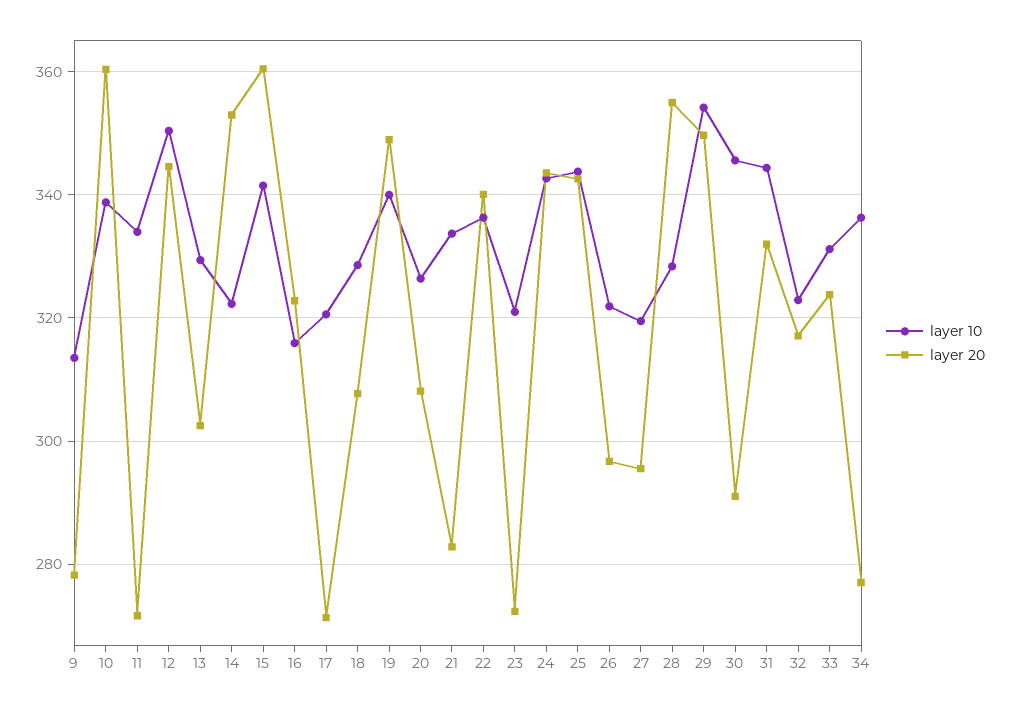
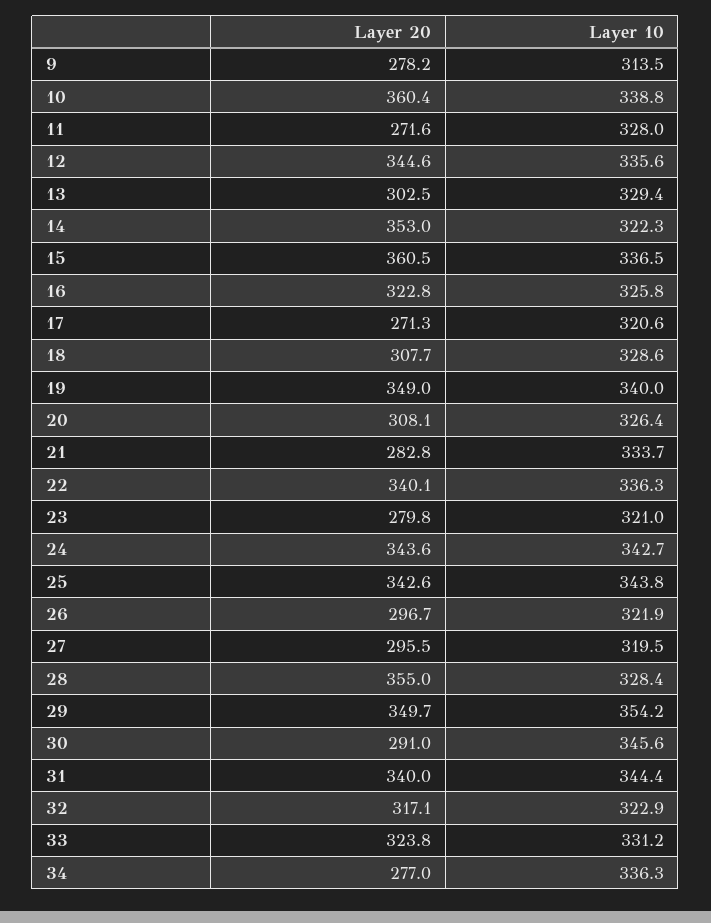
  {
    "layer 10": {
      "9": 313.5,
      "10": 338.8,
-     "11": 334,
+     "11": 328,
-     "12": 350,
+     "12": 335.6,
      "13": 329.4,
      "14": 322.3,
-     "15": 342,
+     "15": 336.5,
-     "16": 316,
+     "16": 325.8,
      "17": 320.6,
      "18": 328.6,
      "19": 340,
      "20": 326.4,
      "21": 333.7,
      "22": 336.3,
      "23": 321,
      "24": 342.7,
      "25": 343.8,
      "26": 321.9,
      "27": 319.5,
      "28": 328.4,
      "29": 354.2,
      "30": 345.6,
      "31": 344.4,
      "32": 322.9,
      "33": 331.2,
      "34": 336.3
    },
    "layer 20": {
      "9": 278.2,
      "10": 360.4,
      "11": 271.6,
      "12": 344.6,
      "13": 302.5,
      "14": 353,
      "15": 360.5,
      "16": 322.8,
      "17": 271.3,
      "18": 307.7,
      "19": 349,
      "20": 308.1,
      "21": 282.8,
      "22": 340.1,
-     "23": 272,
+     "23": 279.8,
      "24": 343.6,
      "25": 342.6,
      "26": 296.7,
      "27": 295.5,
      "28": 355,
      "29": 349.7,
      "30": 291,
-     "31": 332,
+     "31": 340,
      "32": 317.1,
      "33": 323.8,
      "34": 277
    }
  }

